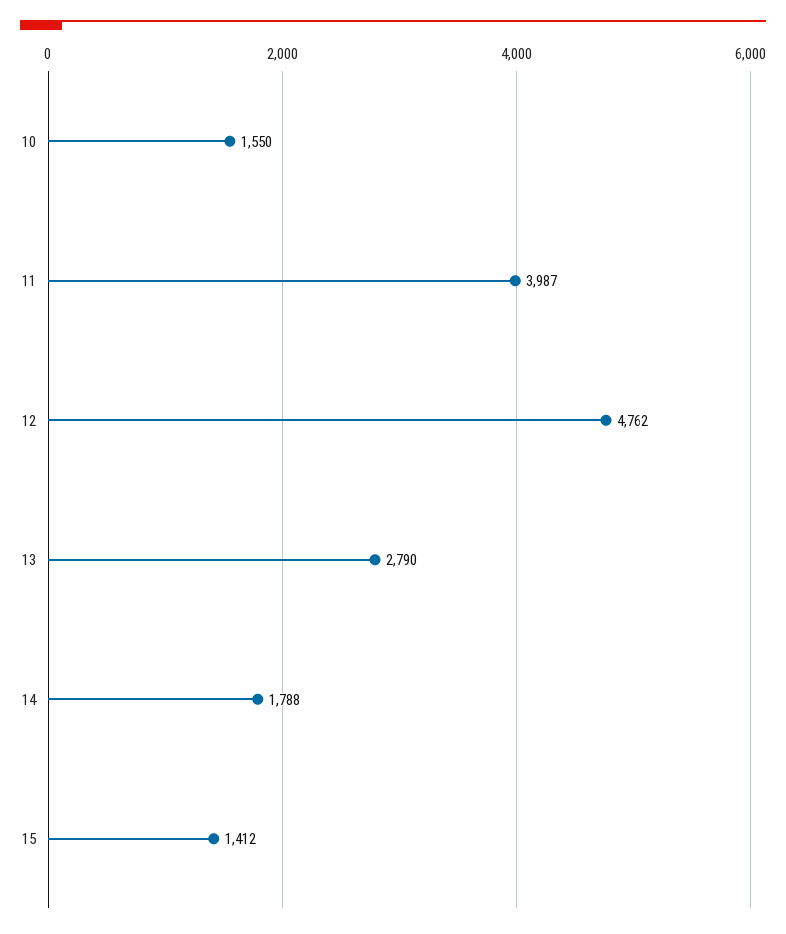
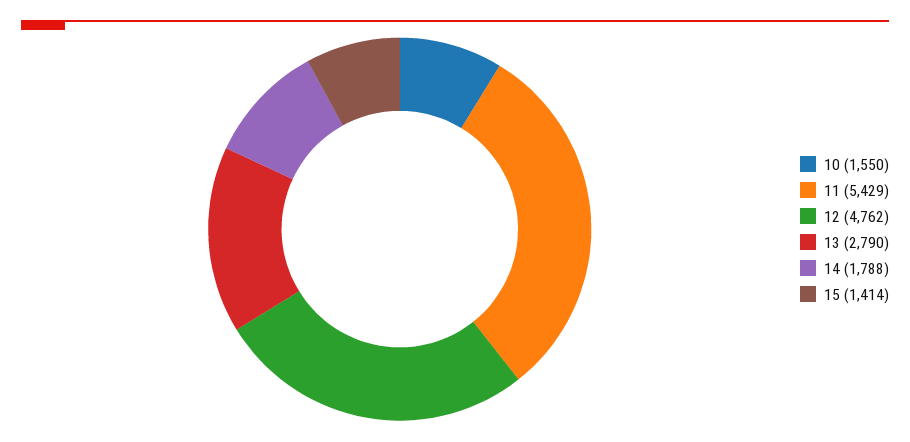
  {
    "10": 1550,
-   "11": 3987,
+   "11": 5429,
    "12": 4762,
    "13": 2790,
    "14": 1788,
-   "15": 1412
+   "15": 1414
  }

